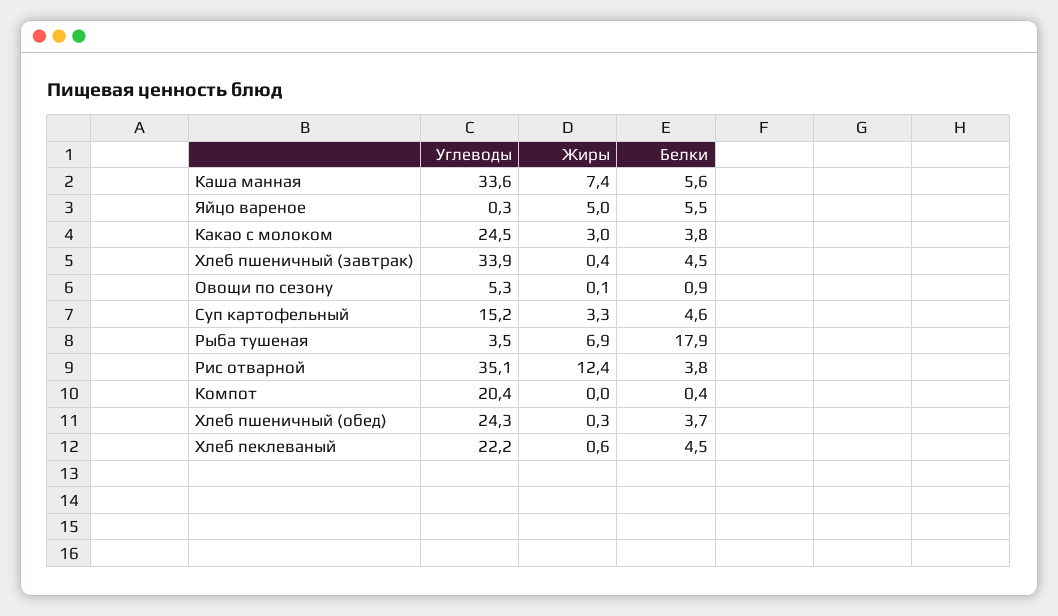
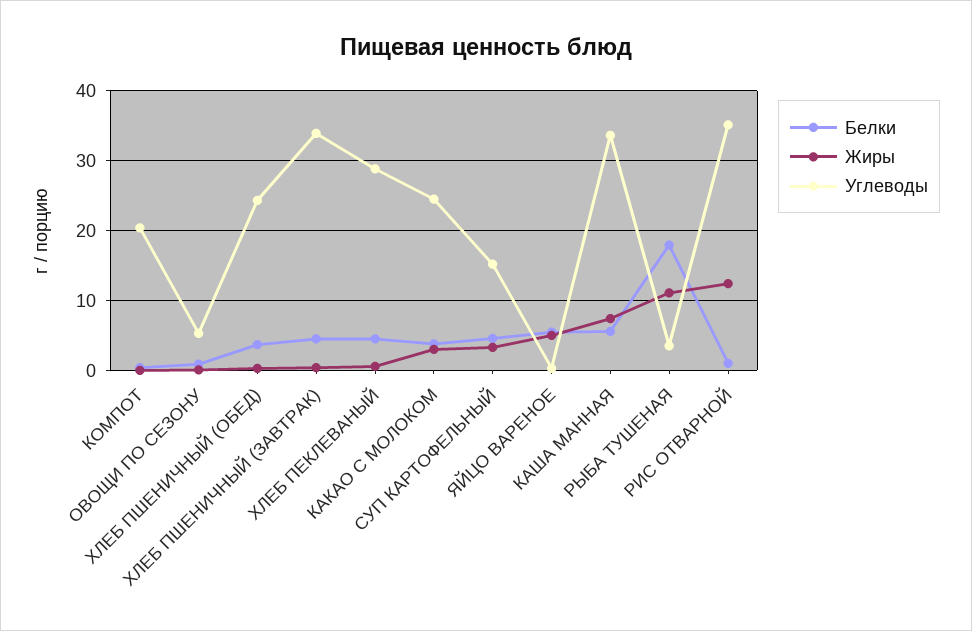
  {
    "Углеводы": {
      "Каша манная": 33.6,
      "Яйцо вареное": 0.3,
      "Какао с молоком": 24.5,
      "Хлеб пшеничный (завтрак)": 33.9,
      "Овощи по сезону": 5.3,
      "Суп картофельный": 15.2,
      "Рыба тушеная": 3.5,
      "Рис отварной": 35.1,
      "Компот": 20.4,
      "Хлеб пшеничный (обед)": 24.3,
-     "Хлеб пеклеваный": 22.2
+     "Хлеб пеклеваный": 29
    },
    "Жиры": {
      "Каша манная": 7.4,
      "Яйцо вареное": 5,
      "Какао с молоком": 3,
      "Хлеб пшеничный (завтрак)": 0.4,
      "Овощи по сезону": 0.1,
      "Суп картофельный": 3.3,
-     "Рыба тушеная": 6.9,
+     "Рыба тушеная": 11,
      "Рис отварной": 12.4,
      "Компот": 0,
      "Хлеб пшеничный (обед)": 0.3,
      "Хлеб пеклеваный": 0.6
    },
    "Белки": {
      "Каша манная": 5.6,
      "Яйцо вареное": 5.5,
      "Какао с молоком": 3.8,
      "Хлеб пшеничный (завтрак)": 4.5,
      "Овощи по сезону": 0.9,
      "Суп картофельный": 4.6,
      "Рыба тушеная": 17.9,
-     "Рис отварной": 3.8,
+     "Рис отварной": 1,
      "Компот": 0.4,
      "Хлеб пшеничный (обед)": 3.7,
      "Хлеб пеклеваный": 4.5
    }
  }

